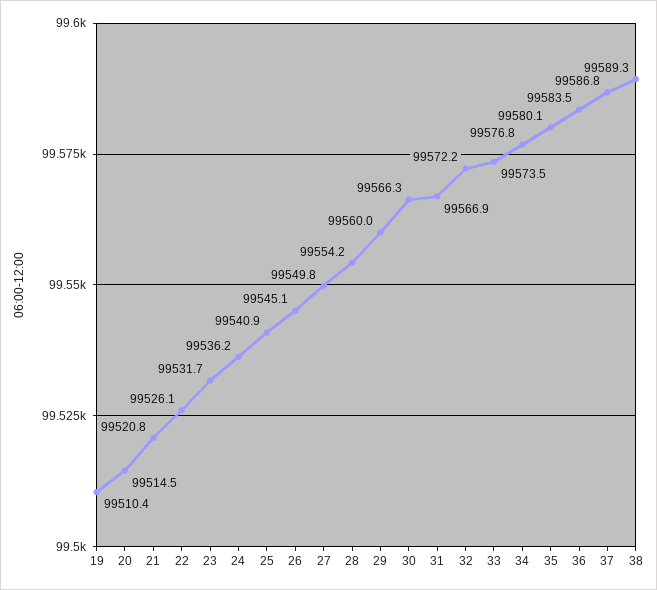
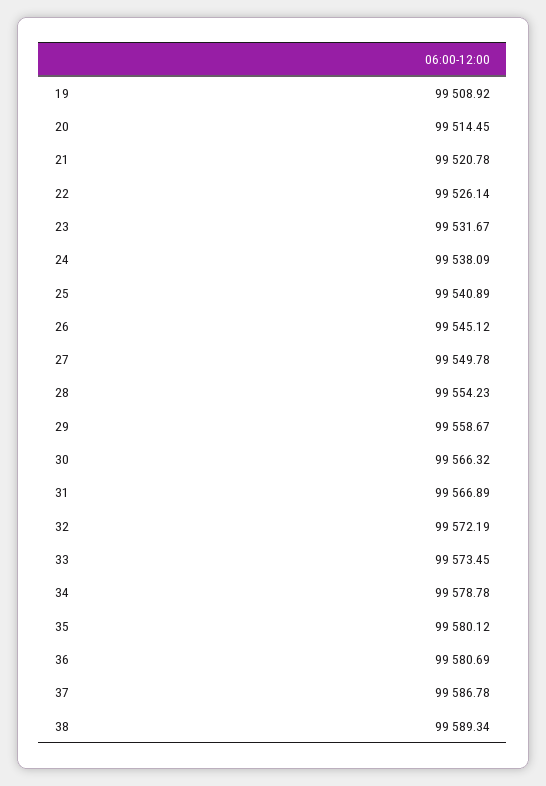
  {
-   "19": 99510.4,
+   "19": 99508.92,
    "20": 99514.45,
    "21": 99520.78,
    "22": 99526.14,
    "23": 99531.67,
-   "24": 99536.2,
+   "24": 99538.09,
    "25": 99540.89,
    "26": 99545.12,
    "27": 99549.78,
    "28": 99554.23,
-   "29": 99560,
+   "29": 99558.67,
    "30": 99566.32,
    "31": 99566.89,
    "32": 99572.19,
    "33": 99573.45,
-   "34": 99576.8,
+   "34": 99578.78,
    "35": 99580.12,
-   "36": 99583.5,
+   "36": 99580.69,
    "37": 99586.78,
    "38": 99589.34
  }

